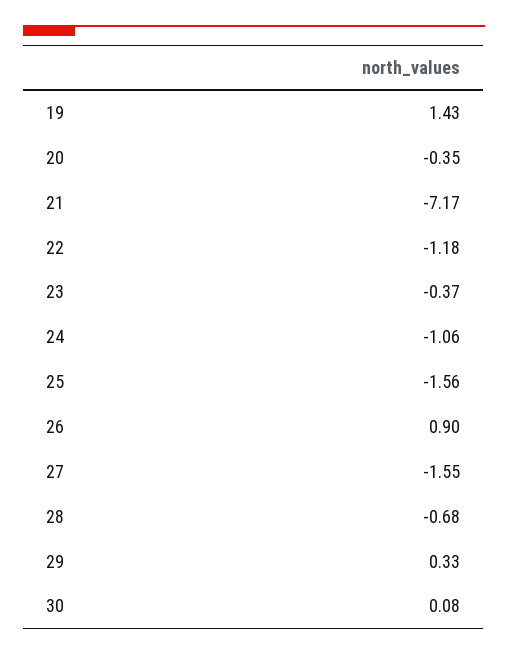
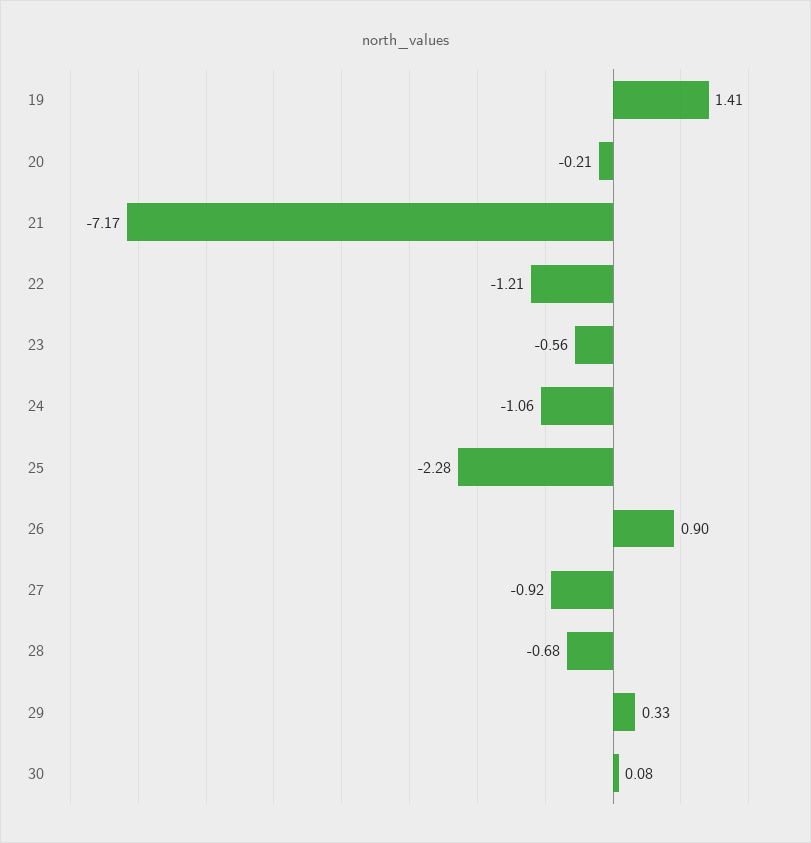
  {
-   "19": 1.43,
+   "19": 1.41,
-   "20": -0.35,
+   "20": -0.21,
    "21": -7.17,
-   "22": -1.18,
+   "22": -1.21,
-   "23": -0.37,
+   "23": -0.56,
    "24": -1.06,
-   "25": -1.56,
+   "25": -2.28,
    "26": 0.9,
-   "27": -1.55,
+   "27": -0.92,
    "28": -0.68,
    "29": 0.33,
    "30": 0.08
  }

